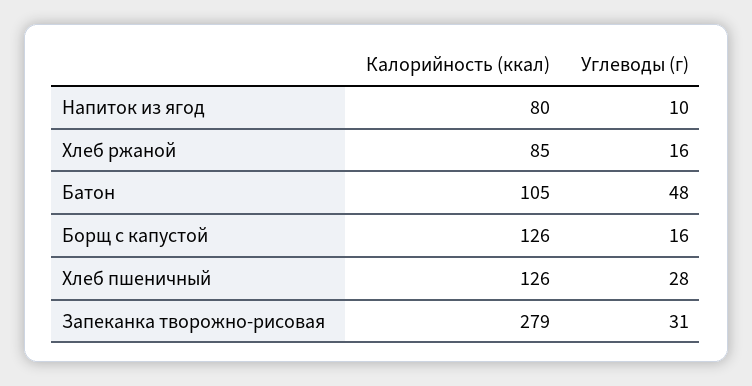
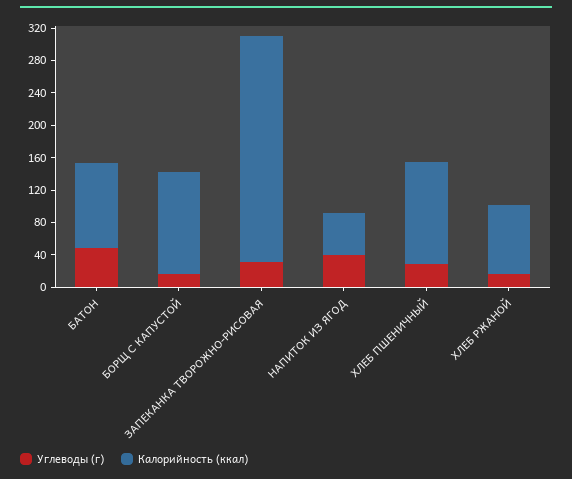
  {
    "Калорийность (ккал)": {
-     "Напиток из ягод": 80,
+     "Напиток из ягод": 50,
      "Хлеб ржаной": 85,
      "Батон": 105,
      "Борщ с капустой": 126,
      "Хлеб пшеничный": 126,
      "Запеканка творожно-рисовая": 279
    },
    "Углеводы (г)": {
-     "Напиток из ягод": 10,
+     "Напиток из ягод": 40,
      "Хлеб ржаной": 16,
      "Батон": 48,
      "Борщ с капустой": 16,
      "Хлеб пшеничный": 28,
      "Запеканка творожно-рисовая": 31
    }
  }

